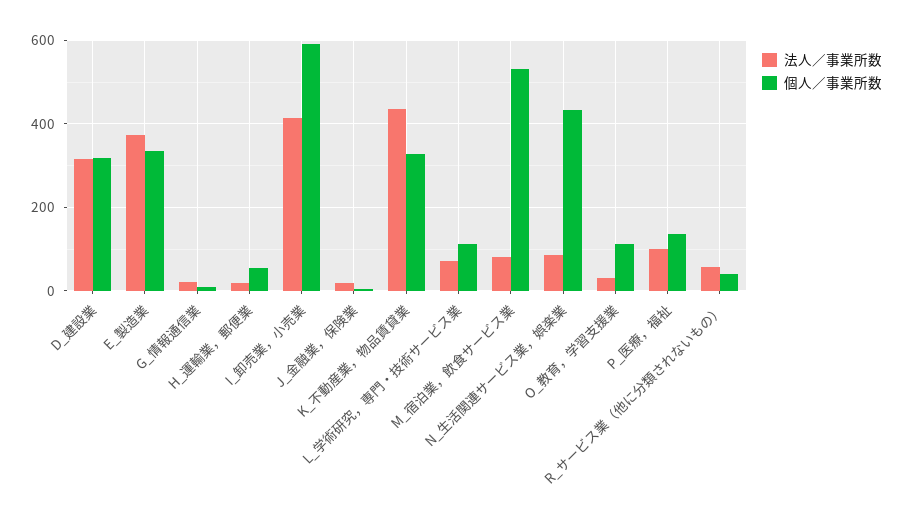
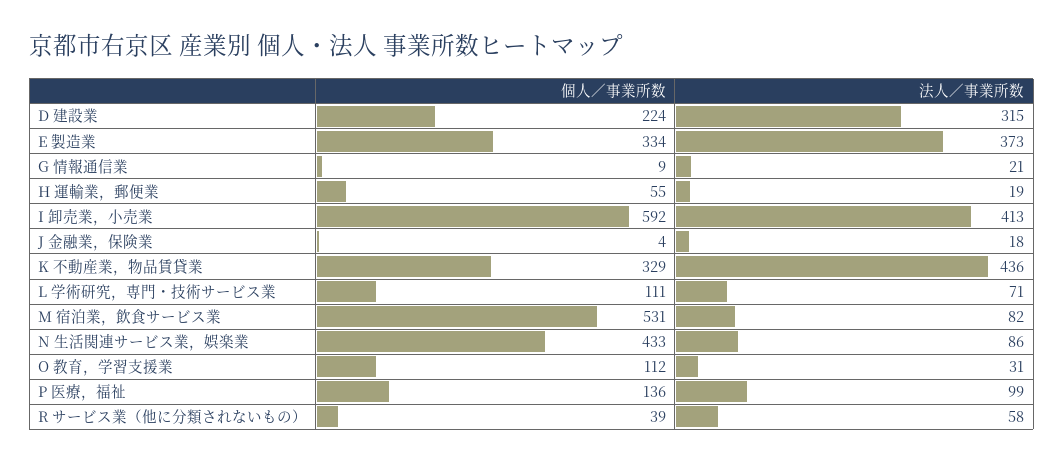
  {
    "法人／事業所数": {
      "D_建設業": 315,
      "E_製造業": 373,
      "G_情報通信業": 21,
      "H_運輸業，郵便業": 19,
      "I_卸売業，小売業": 413,
      "J_金融業，保険業": 18,
      "K_不動産業，物品賃貸業": 436,
      "L_学術研究，専門・技術サービス業": 71,
      "M_宿泊業，飲食サービス業": 82,
      "N_生活関連サービス業，娯楽業": 86,
      "O_教育，学習支援業": 31,
      "P_医療，福祉": 99,
      "R_サービス業（他に分類されないもの）": 58
    },
    "個人／事業所数": {
-     "D_建設業": 320,
+     "D_建設業": 224,
      "E_製造業": 334,
      "G_情報通信業": 9,
      "H_運輸業，郵便業": 55,
      "I_卸売業，小売業": 592,
      "J_金融業，保険業": 4,
      "K_不動産業，物品賃貸業": 329,
      "L_学術研究，専門・技術サービス業": 111,
      "M_宿泊業，飲食サービス業": 531,
      "N_生活関連サービス業，娯楽業": 433,
      "O_教育，学習支援業": 112,
      "P_医療，福祉": 136,
      "R_サービス業（他に分類されないもの）": 39
    }
  }

